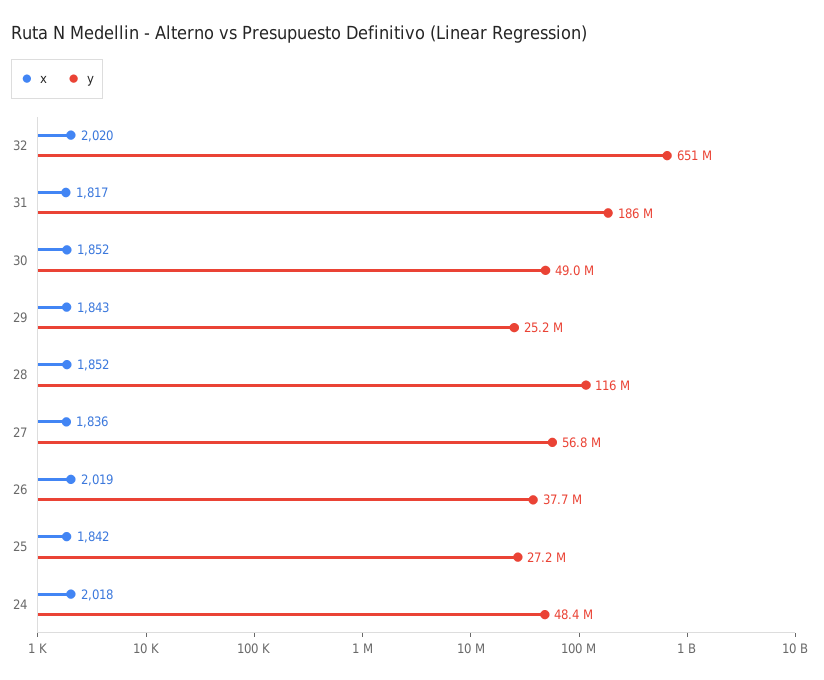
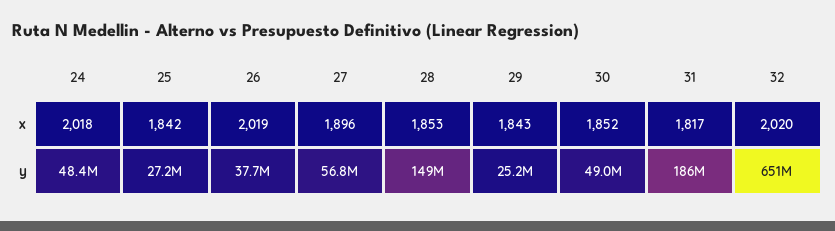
  {
    "x": {
      "32": 2020,
      "31": 1817,
      "30": 1852,
      "29": 1843,
-     "28": 1852,
+     "28": 1853,
-     "27": 1836,
+     "27": 1896,
      "26": 2019,
      "25": 1842,
      "24": 2018
    },
    "y": {
      "32": 651000000,
      "31": 186000000,
      "30": 49000000,
      "29": 25200000,
-     "28": 116000000,
+     "28": 149000000,
      "27": 56800000,
      "26": 37700000,
      "25": 27200000,
      "24": 48400000
    }
  }

